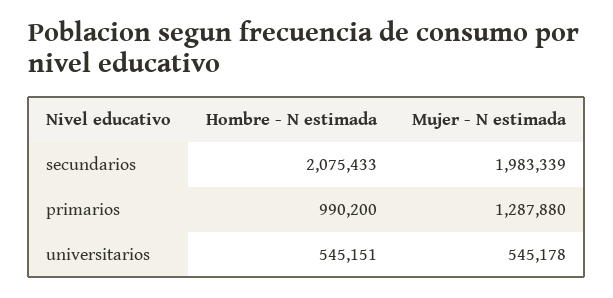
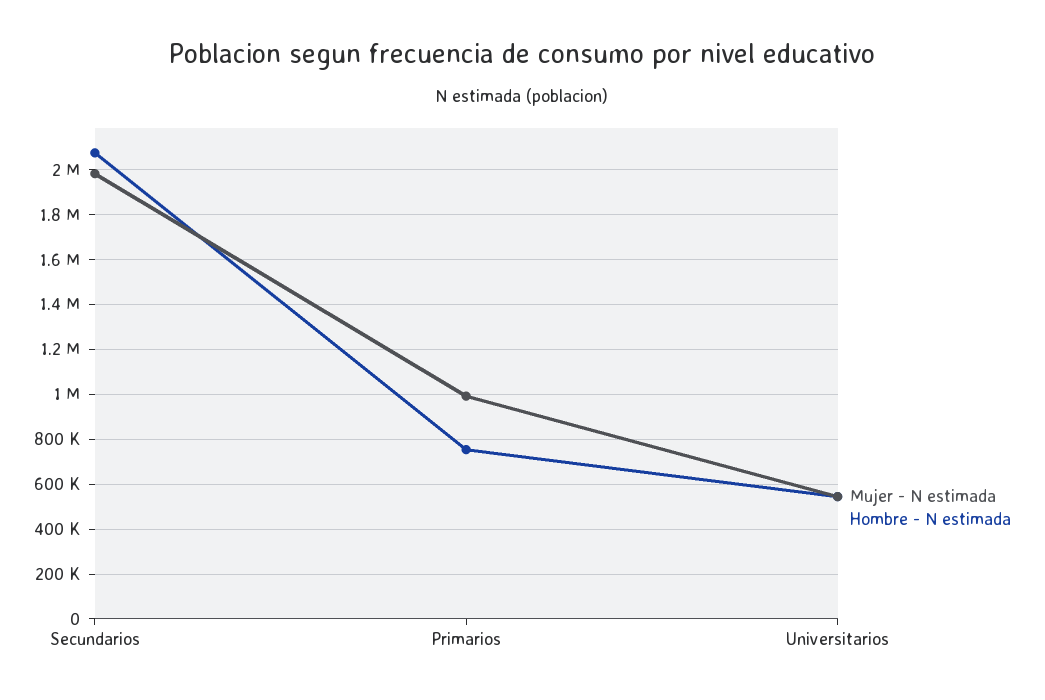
  {
    "Hombre - N estimada": {
      "secundarios": 2075433,
-     "primarios": 990200,
+     "primarios": 750000,
      "universitarios": 545151
    },
    "Mujer - N estimada": {
      "secundarios": 1983339,
-     "primarios": 1287880,
+     "primarios": 1000000,
      "universitarios": 545178
    }
  }

